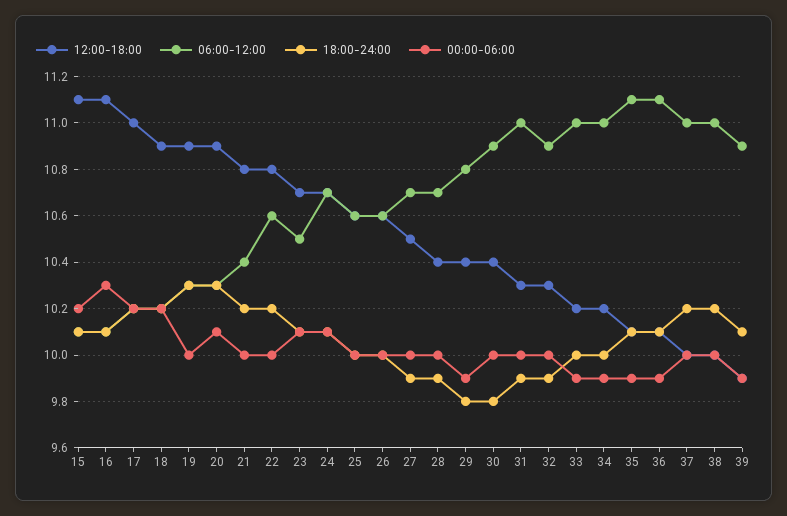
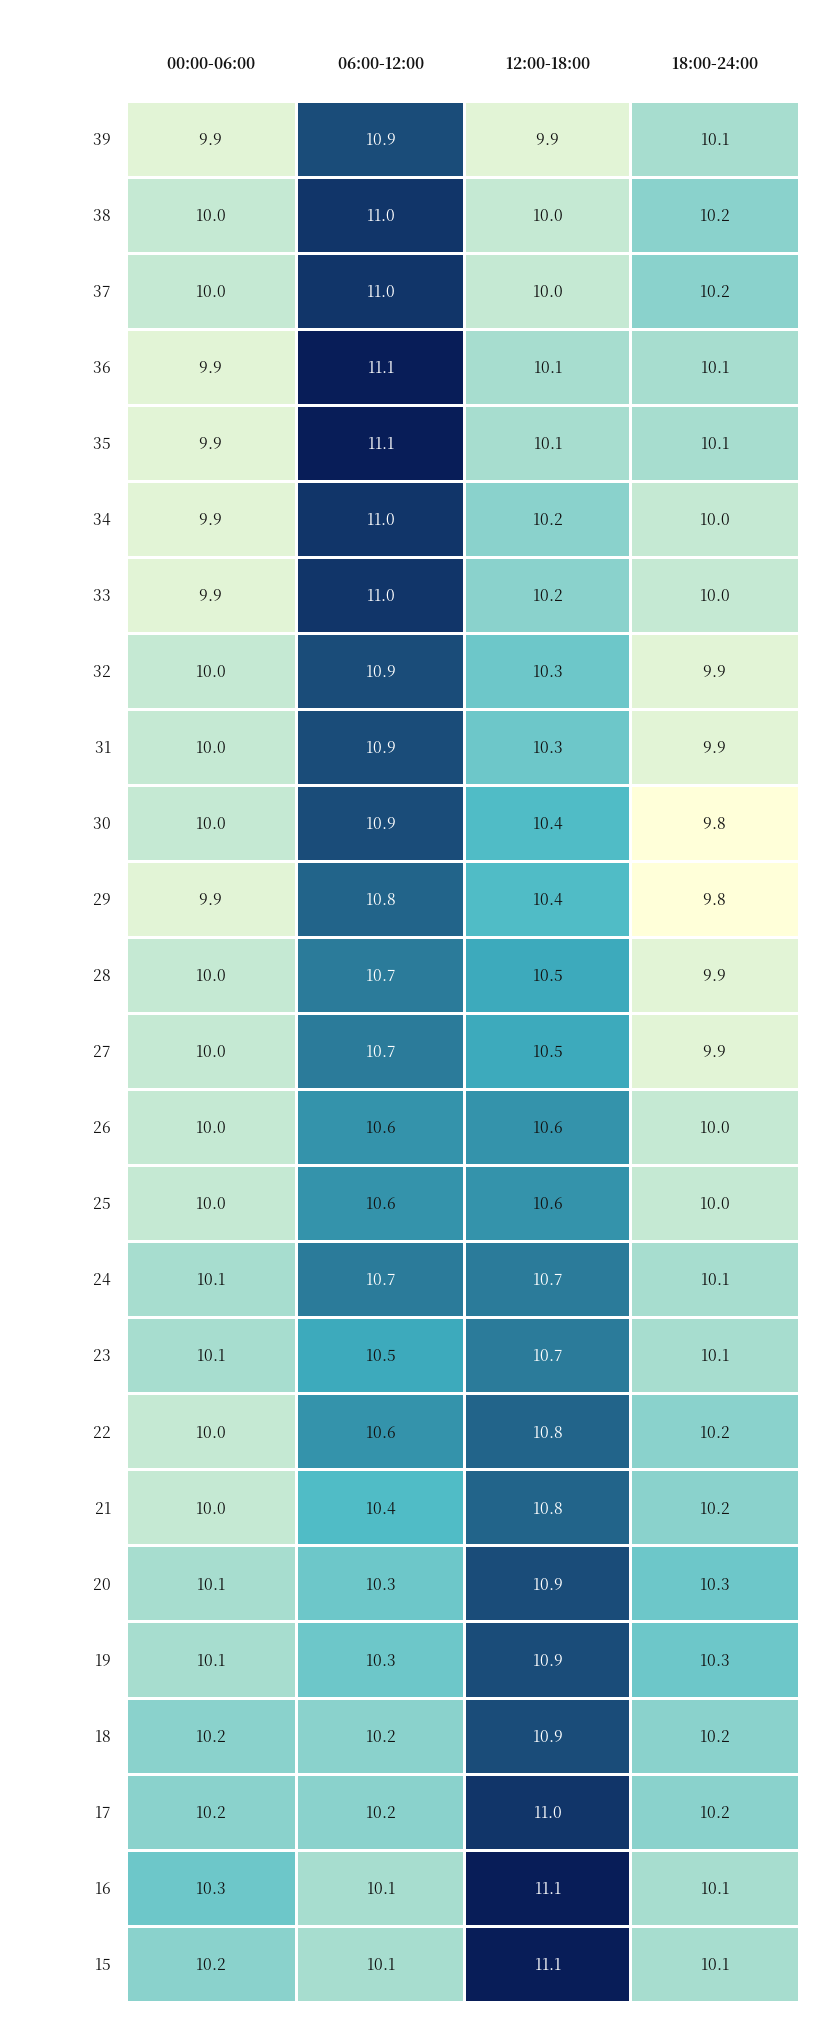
  {
    "12:00-18:00": {
      "15": 11.1,
      "16": 11.1,
      "17": 11,
      "18": 10.9,
      "19": 10.9,
      "20": 10.9,
      "21": 10.8,
      "22": 10.8,
      "23": 10.7,
      "24": 10.7,
      "25": 10.6,
      "26": 10.6,
      "27": 10.5,
-     "28": 10.4,
+     "28": 10.5,
      "29": 10.4,
      "30": 10.4,
      "31": 10.3,
      "32": 10.3,
      "33": 10.2,
      "34": 10.2,
      "35": 10.1,
      "36": 10.1,
      "37": 10,
      "38": 10,
      "39": 9.9
    },
    "06:00-12:00": {
      "15": 10.1,
      "16": 10.1,
      "17": 10.2,
      "18": 10.2,
      "19": 10.3,
      "20": 10.3,
      "21": 10.4,
      "22": 10.6,
      "23": 10.5,
      "24": 10.7,
      "25": 10.6,
      "26": 10.6,
      "27": 10.7,
      "28": 10.7,
      "29": 10.8,
      "30": 10.9,
-     "31": 11,
+     "31": 10.9,
      "32": 10.9,
      "33": 11,
      "34": 11,
      "35": 11.1,
      "36": 11.1,
      "37": 11,
      "38": 11,
      "39": 10.9
    },
    "18:00-24:00": {
      "15": 10.1,
      "16": 10.1,
      "17": 10.2,
      "18": 10.2,
      "19": 10.3,
      "20": 10.3,
      "21": 10.2,
      "22": 10.2,
      "23": 10.1,
      "24": 10.1,
      "25": 10,
      "26": 10,
      "27": 9.9,
      "28": 9.9,
      "29": 9.8,
      "30": 9.8,
      "31": 9.9,
      "32": 9.9,
      "33": 10,
      "34": 10,
      "35": 10.1,
      "36": 10.1,
      "37": 10.2,
      "38": 10.2,
      "39": 10.1
    },
    "00:00-06:00": {
      "15": 10.2,
      "16": 10.3,
      "17": 10.2,
      "18": 10.2,
-     "19": 10,
+     "19": 10.1,
      "20": 10.1,
      "21": 10,
      "22": 10,
      "23": 10.1,
      "24": 10.1,
      "25": 10,
      "26": 10,
      "27": 10,
      "28": 10,
      "29": 9.9,
      "30": 10,
      "31": 10,
      "32": 10,
      "33": 9.9,
      "34": 9.9,
      "35": 9.9,
      "36": 9.9,
      "37": 10,
      "38": 10,
      "39": 9.9
    }
  }

